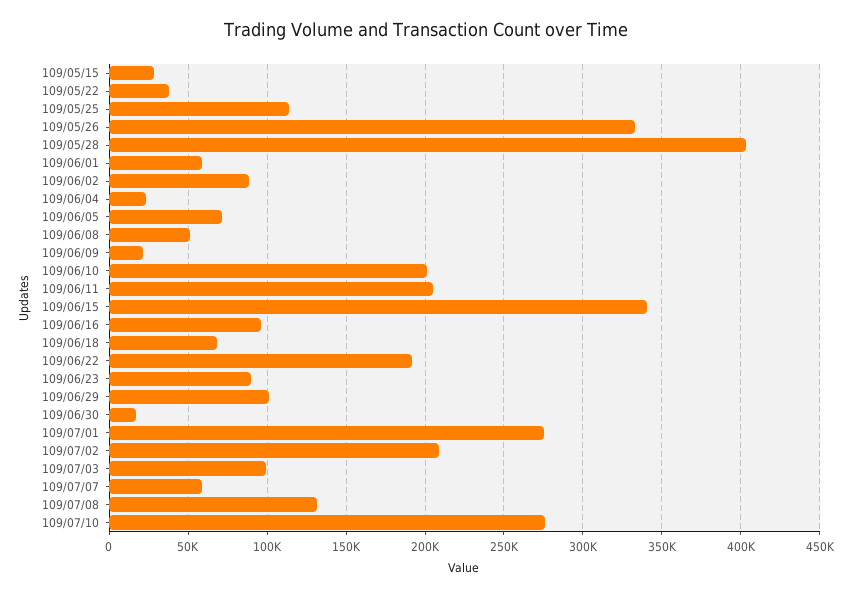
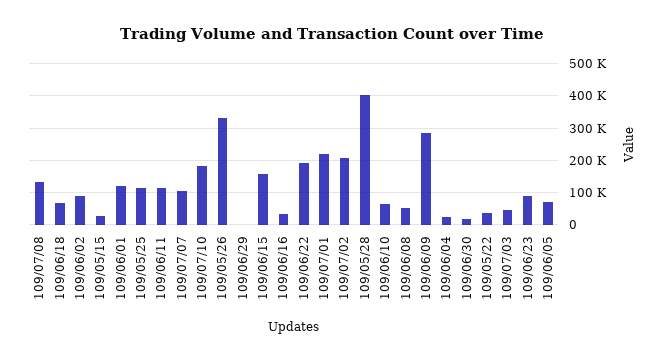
  {
    "109/05/15": 30000,
    "109/05/22": 40000,
    "109/05/25": 115000,
    "109/05/26": 335000,
    "109/05/28": 405000,
-   "109/06/01": 60000,
+   "109/06/01": 120000,
    "109/06/02": 90000,
    "109/06/04": 25000,
    "109/06/05": 70000,
    "109/06/08": 50000,
-   "109/06/09": 20000,
+   "109/06/09": 280000,
-   "109/06/10": 200000,
+   "109/06/10": 60000,
-   "109/06/11": 205000,
+   "109/06/11": 120000,
-   "109/06/15": 340000,
+   "109/06/15": 160000,
-   "109/06/16": 95000,
+   "109/06/16": 40000,
    "109/06/18": 70000,
    "109/06/22": 190000,
    "109/06/23": 90000,
-   "109/06/29": 100000,
+   "109/06/29": 0,
    "109/06/30": 15000,
-   "109/07/01": 275000,
+   "109/07/01": 220000,
    "109/07/02": 210000,
-   "109/07/03": 100000,
+   "109/07/03": 40000,
-   "109/07/07": 60000,
+   "109/07/07": 100000,
    "109/07/08": 130000,
-   "109/07/10": 275000
+   "109/07/10": 180000
  }

